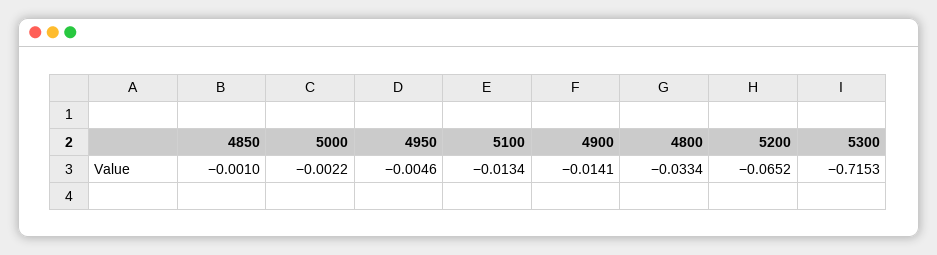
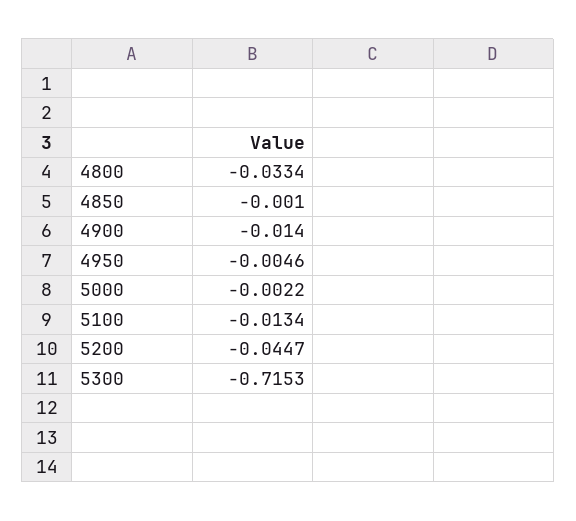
  {
    "4850": -0.001,
    "5000": -0.0022,
    "4950": -0.0046,
    "5100": -0.0134,
-   "4900": -0.0141,
+   "4900": -0.014,
    "4800": -0.0334,
-   "5200": -0.0652,
+   "5200": -0.0447,
    "5300": -0.7153
  }

